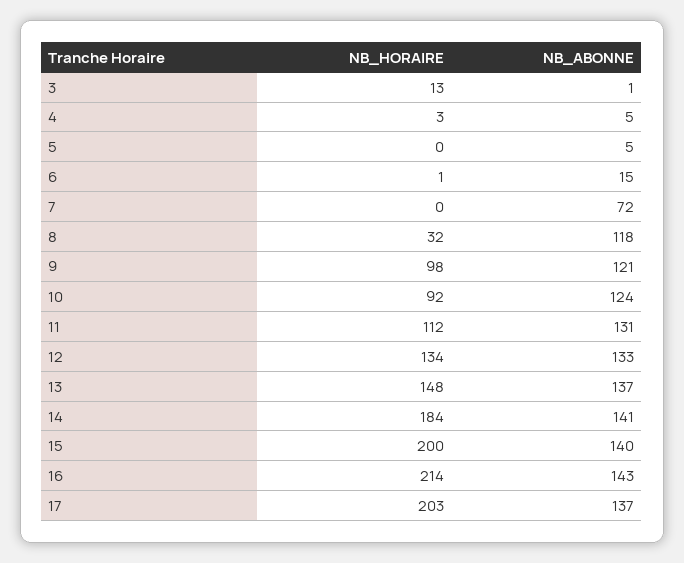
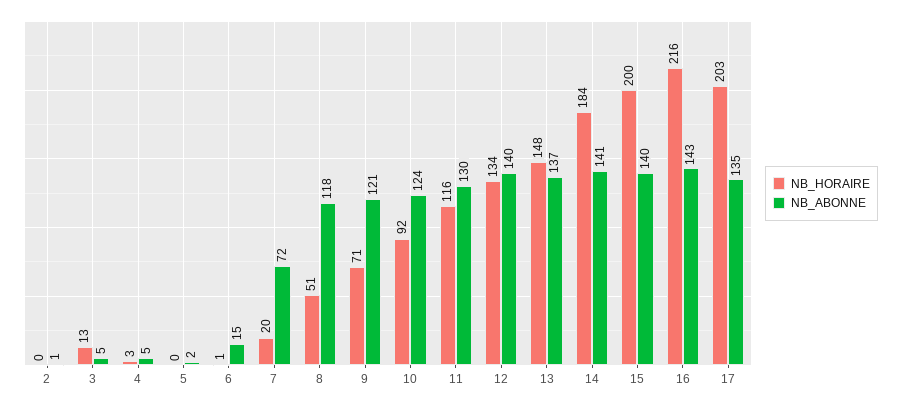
  {
    "NB_HORAIRE": {
      "3": 13,
      "4": 3,
      "5": 0,
      "6": 1,
-     "7": 0,
+     "7": 20,
-     "8": 32,
+     "8": 51,
-     "9": 98,
+     "9": 71,
      "10": 92,
-     "11": 112,
+     "11": 116,
      "12": 134,
      "13": 148,
      "14": 184,
      "15": 200,
-     "16": 214,
+     "16": 216,
-     "17": 203
+     "17": 203,
+     "2": 0
    },
    "NB_ABONNE": {
-     "3": 1,
+     "3": 5,
      "4": 5,
-     "5": 5,
+     "5": 2,
      "6": 15,
      "7": 72,
      "8": 118,
      "9": 121,
      "10": 124,
-     "11": 131,
+     "11": 130,
-     "12": 133,
+     "12": 140,
      "13": 137,
      "14": 141,
      "15": 140,
      "16": 143,
-     "17": 137
+     "17": 135,
+     "2": 1
    }
  }

